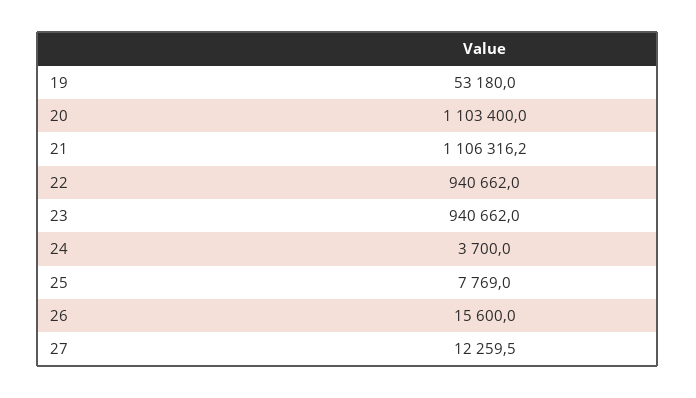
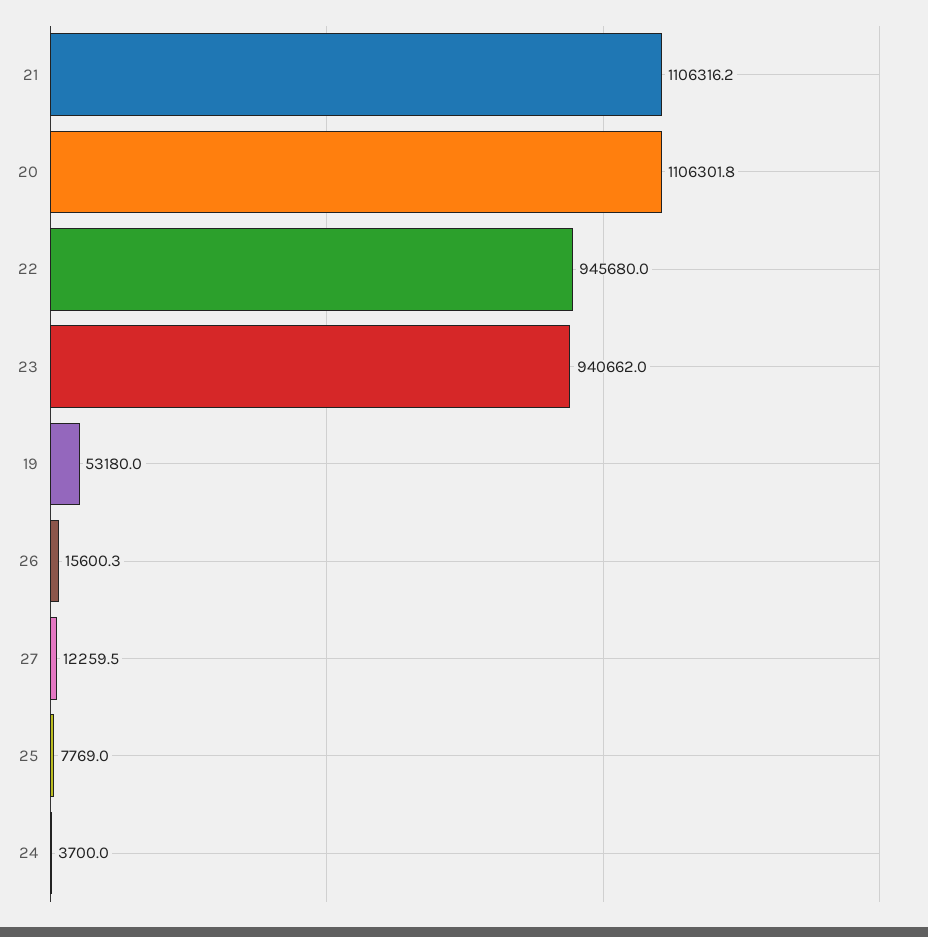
  {
    "19": 53180,
-   "20": 1103400,
+   "20": 1106301.8,
    "21": 1106316.2,
-   "22": 940662,
+   "22": 945680,
    "23": 940662,
    "24": 3700,
    "25": 7769,
-   "26": 15600,
+   "26": 15600.3,
    "27": 12259.5
  }

